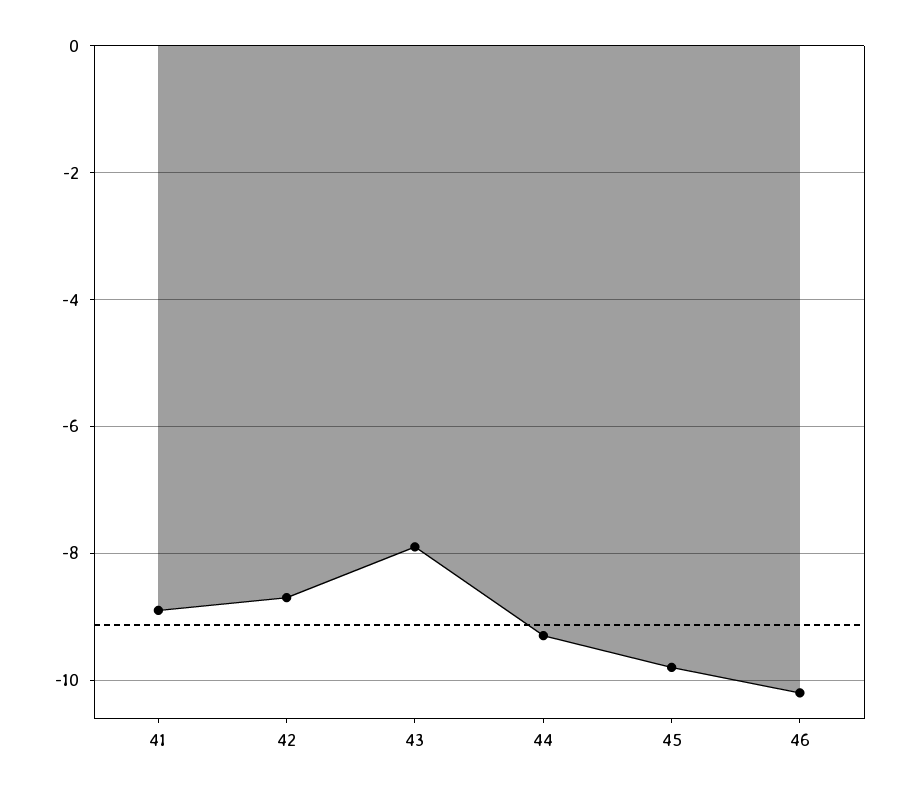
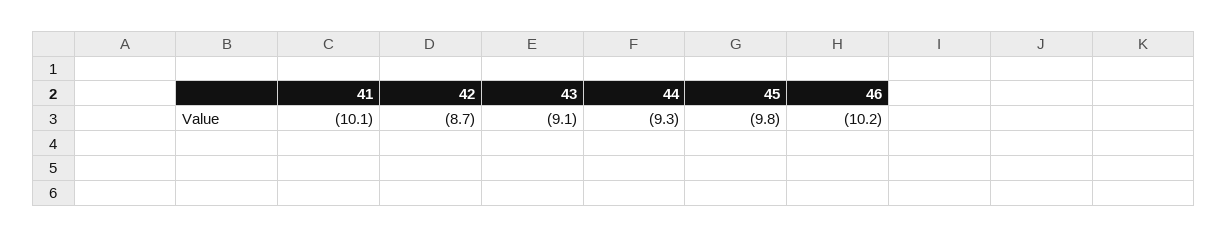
  {
-   "41": -9,
+   "41": -10.1,
    "42": -8.7,
-   "43": -8,
+   "43": -9.1,
    "44": -9.3,
    "45": -9.8,
    "46": -10.2
  }

